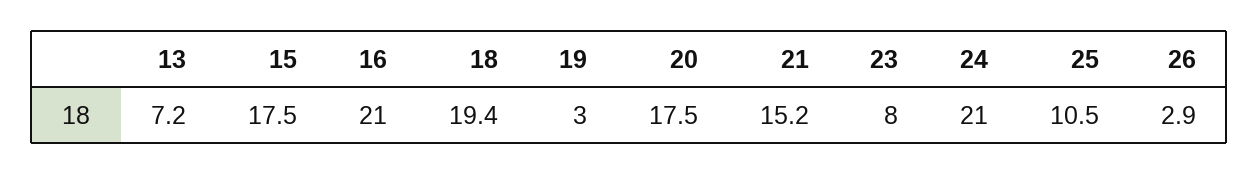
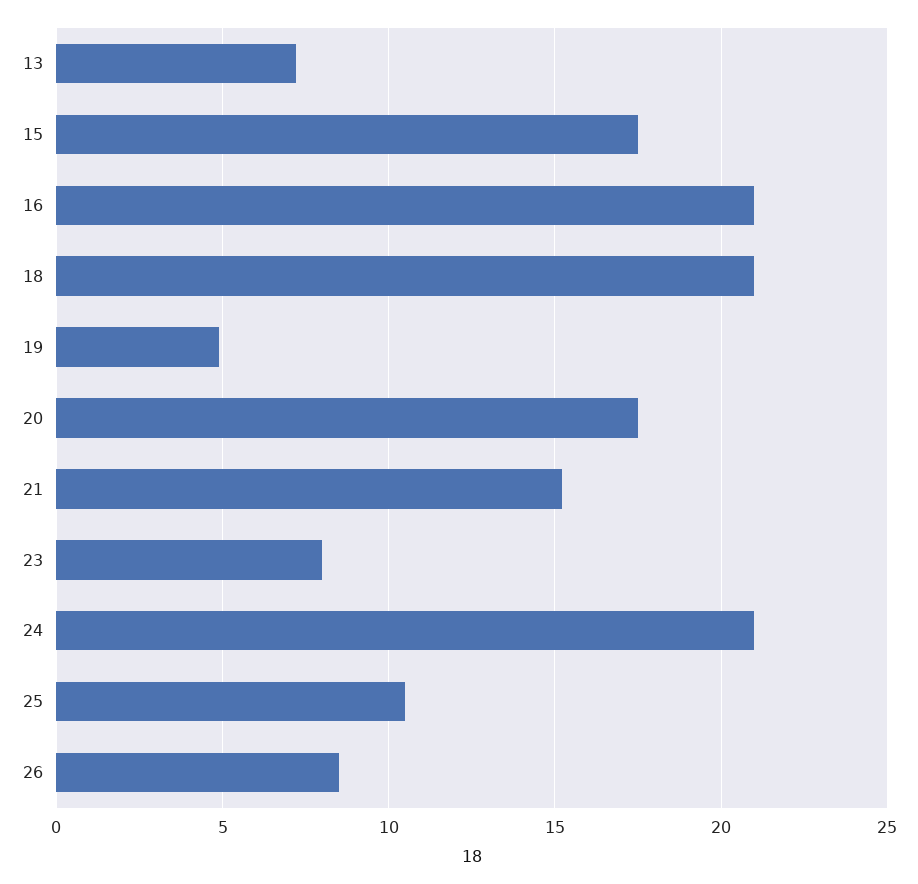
  {
    "13": 7.2,
    "15": 17.5,
    "16": 21,
-   "18": 19.4,
+   "18": 21,
-   "19": 3,
+   "19": 5,
    "20": 17.5,
    "21": 15.2,
    "23": 8,
    "24": 21,
    "25": 10.5,
-   "26": 2.9
+   "26": 8.5
  }

